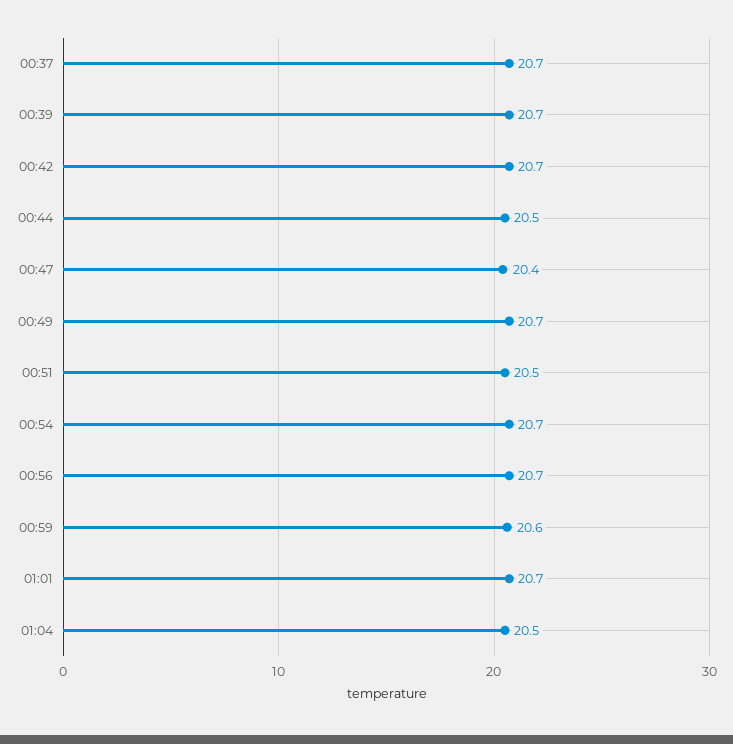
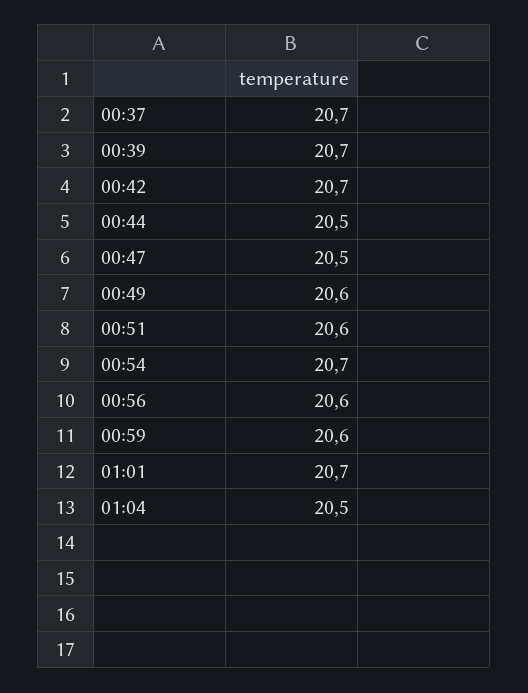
  {
    "00:37": 20.7,
    "00:39": 20.7,
    "00:42": 20.7,
    "00:44": 20.5,
-   "00:47": 20.4,
+   "00:47": 20.5,
-   "00:49": 20.7,
+   "00:49": 20.6,
-   "00:51": 20.5,
+   "00:51": 20.6,
    "00:54": 20.7,
-   "00:56": 20.7,
+   "00:56": 20.6,
    "00:59": 20.6,
    "01:01": 20.7,
    "01:04": 20.5
  }

